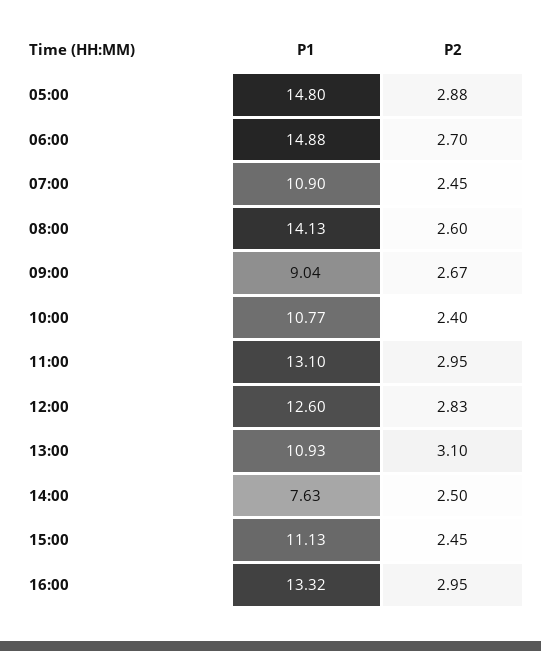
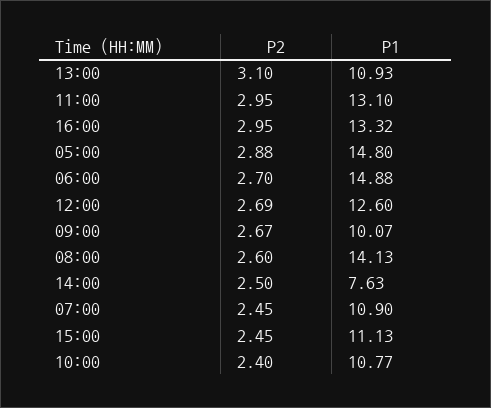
  {
    "P1": {
      "05:00": 14.8,
      "06:00": 14.88,
      "07:00": 10.9,
      "08:00": 14.13,
-     "09:00": 9.04,
+     "09:00": 10.07,
      "10:00": 10.77,
      "11:00": 13.1,
      "12:00": 12.6,
      "13:00": 10.93,
      "14:00": 7.63,
      "15:00": 11.13,
      "16:00": 13.32
    },
    "P2": {
      "05:00": 2.88,
      "06:00": 2.7,
      "07:00": 2.45,
      "08:00": 2.6,
      "09:00": 2.67,
      "10:00": 2.4,
      "11:00": 2.95,
-     "12:00": 2.83,
+     "12:00": 2.69,
      "13:00": 3.1,
      "14:00": 2.5,
      "15:00": 2.45,
      "16:00": 2.95
    }
  }

